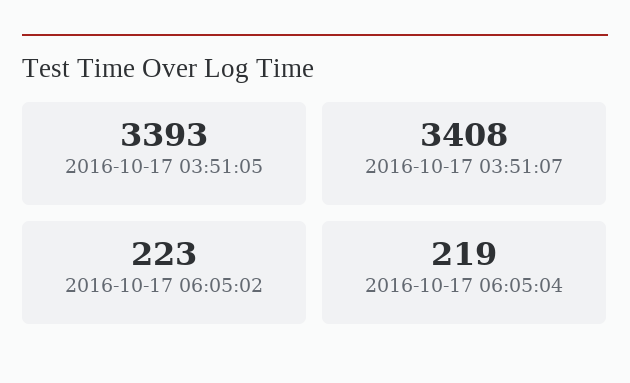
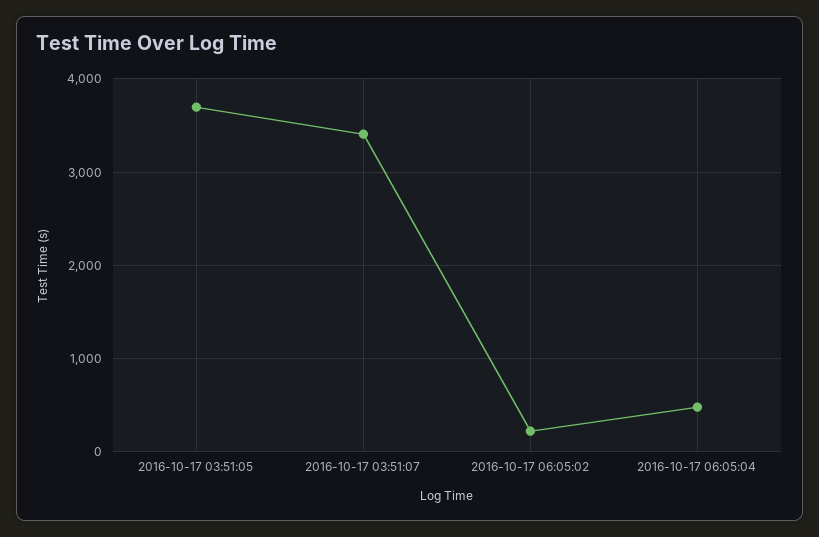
  {
-   "2016-10-17 03:51:05": 3393,
+   "2016-10-17 03:51:05": 3700,
    "2016-10-17 03:51:07": 3408,
    "2016-10-17 06:05:02": 223,
-   "2016-10-17 06:05:04": 219
+   "2016-10-17 06:05:04": 500
  }

